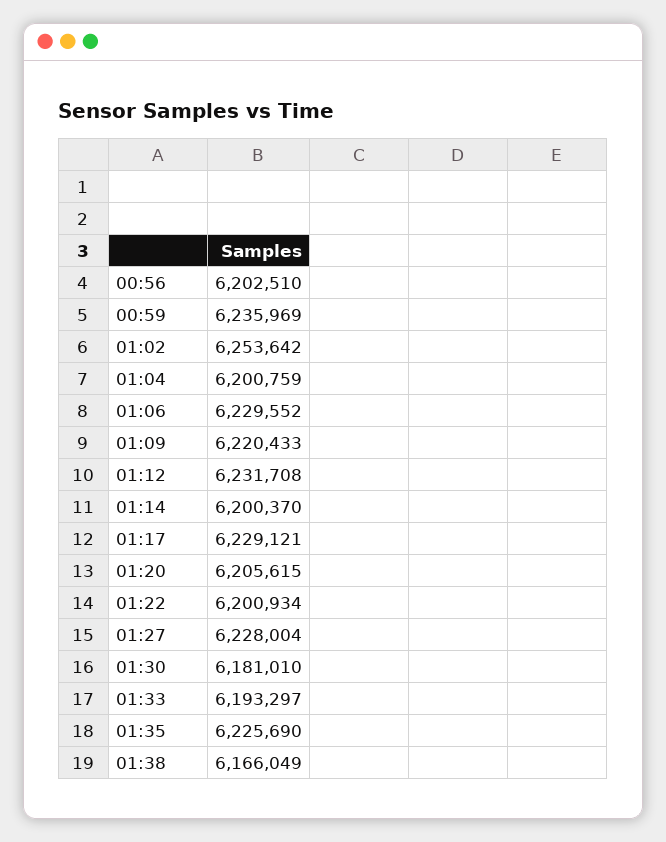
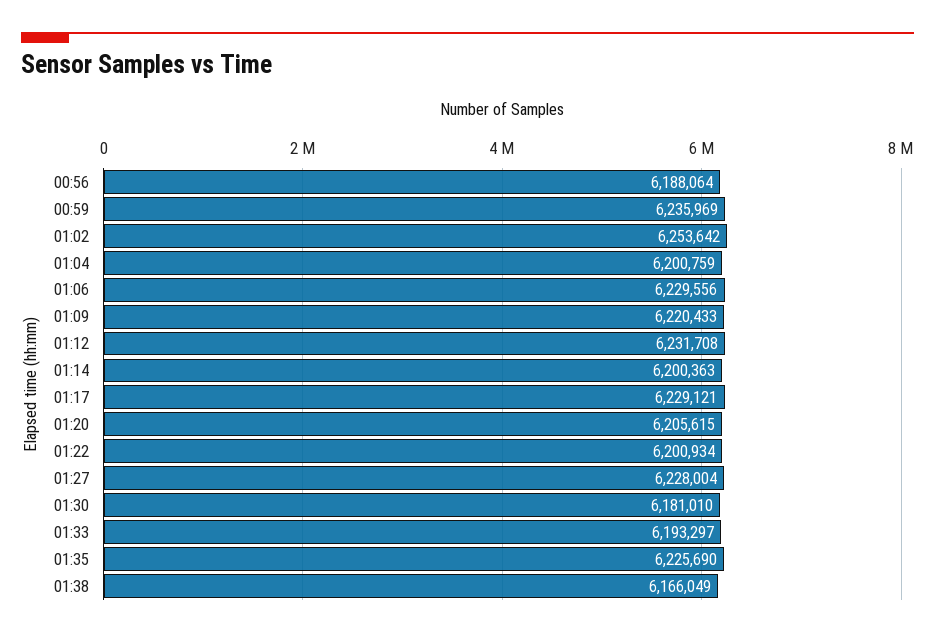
  {
-   "00:56": 6202510,
+   "00:56": 6188064,
    "00:59": 6235969,
    "01:02": 6253642,
    "01:04": 6200759,
-   "01:06": 6229552,
+   "01:06": 6229556,
    "01:09": 6220433,
    "01:12": 6231708,
-   "01:14": 6200370,
+   "01:14": 6200363,
    "01:17": 6229121,
    "01:20": 6205615,
    "01:22": 6200934,
    "01:27": 6228004,
    "01:30": 6181010,
    "01:33": 6193297,
    "01:35": 6225690,
    "01:38": 6166049
  }

